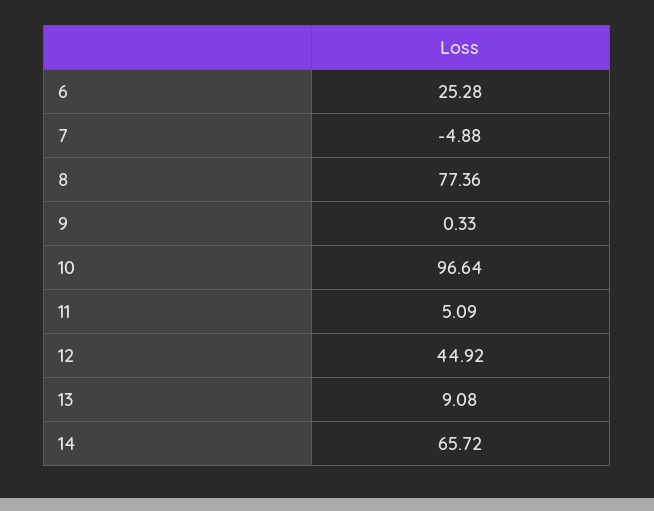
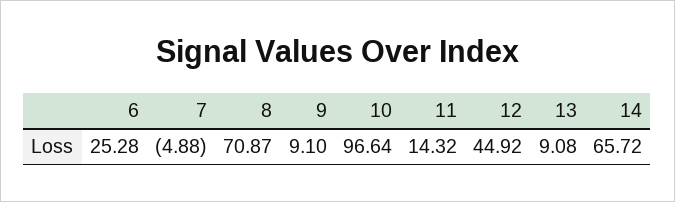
  {
    "6": 25.28,
    "7": -4.88,
-   "8": 77.36,
+   "8": 70.87,
-   "9": 0.33,
+   "9": 9.1,
    "10": 96.64,
-   "11": 5.09,
+   "11": 14.32,
    "12": 44.92,
    "13": 9.08,
    "14": 65.72
  }

